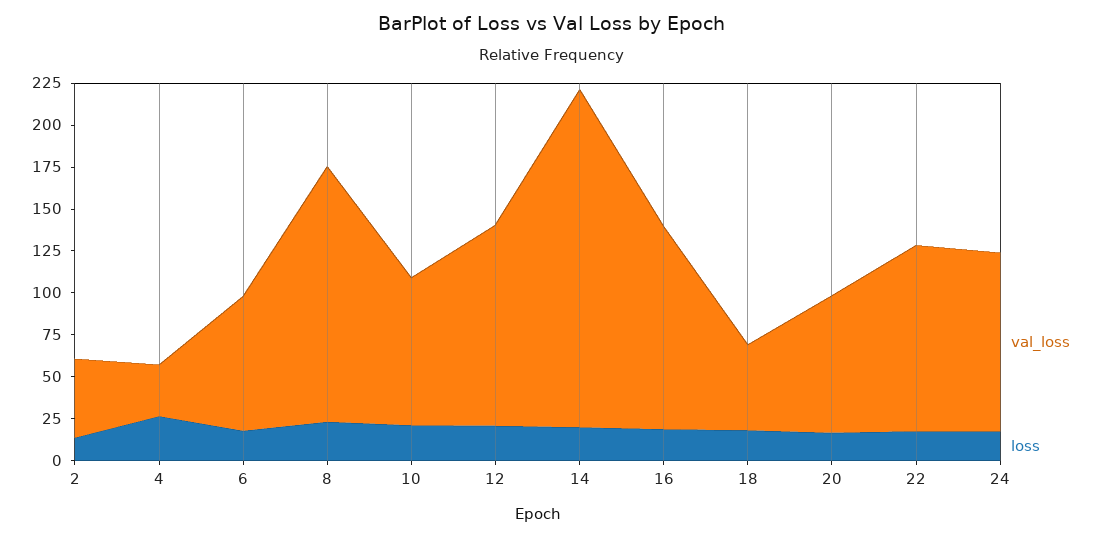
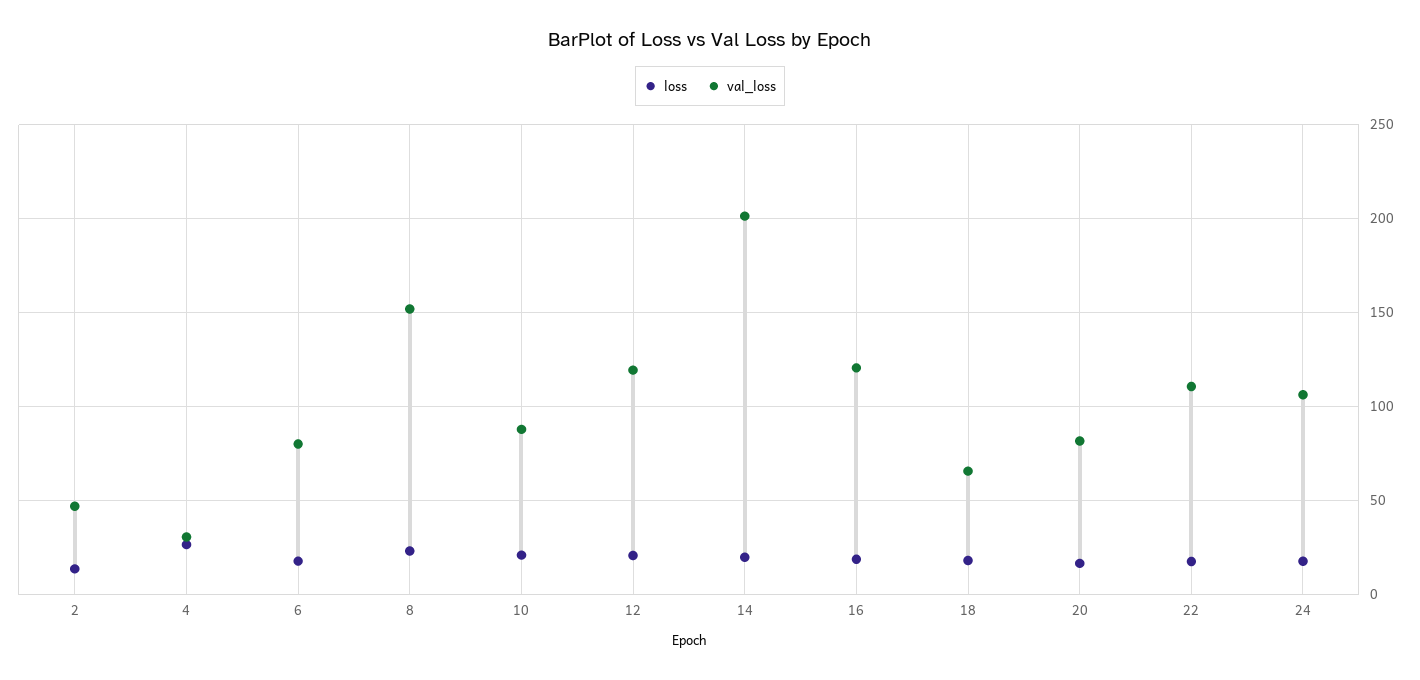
  {
    "val_loss": {
      "2": 45,
      "4": 30,
      "6": 80,
      "8": 150,
      "10": 90,
      "12": 120,
      "14": 200,
      "16": 120,
-     "18": 50,
+     "18": 65,
      "20": 80,
      "22": 110,
      "24": 105
    },
    "loss": {
      "2": 15,
      "4": 25,
      "6": 20,
      "8": 25,
      "10": 20,
      "12": 20,
      "14": 20,
      "16": 20,
      "18": 20,
      "20": 15,
      "22": 20,
      "24": 20
    }
  }

